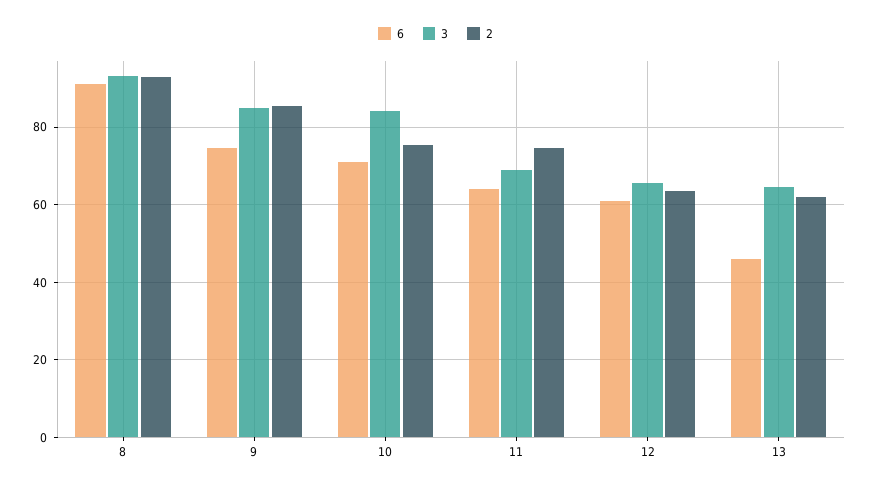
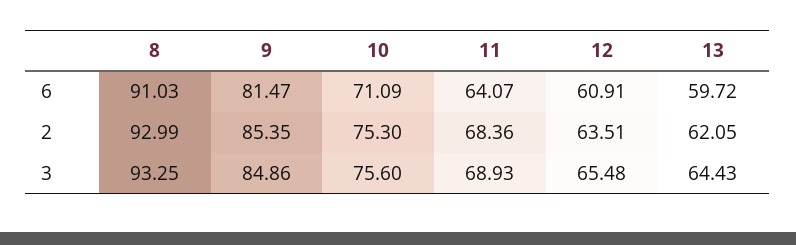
  {
    "6": {
      "8": 91.03,
-     "9": 74,
+     "9": 81.47,
      "10": 71.09,
      "11": 64.07,
      "12": 60.91,
-     "13": 46
+     "13": 59.72
    },
    "3": {
      "8": 93.25,
      "9": 84.86,
-     "10": 84,
+     "10": 75.6,
      "11": 68.93,
      "12": 65.48,
      "13": 64.43
    },
    "2": {
      "8": 92.99,
      "9": 85.35,
      "10": 75.3,
-     "11": 74,
+     "11": 68.36,
      "12": 63.51,
      "13": 62.05
    }
  }

